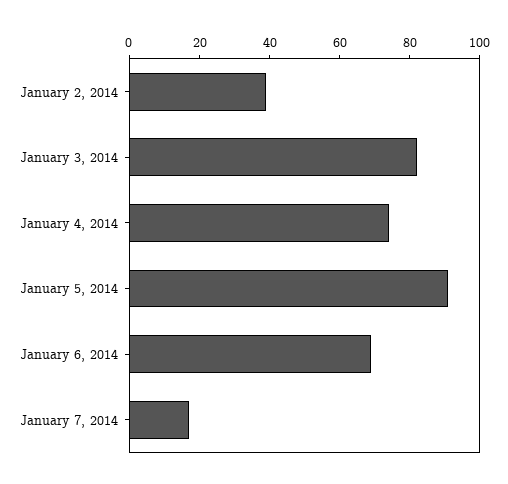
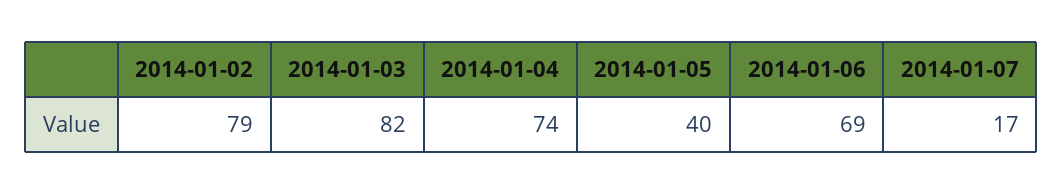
  {
-   "January 2, 2014": 40,
+   "January 2, 2014": 79,
    "January 3, 2014": 82,
    "January 4, 2014": 74,
-   "January 5, 2014": 90,
+   "January 5, 2014": 40,
    "January 6, 2014": 69,
    "January 7, 2014": 17
  }

